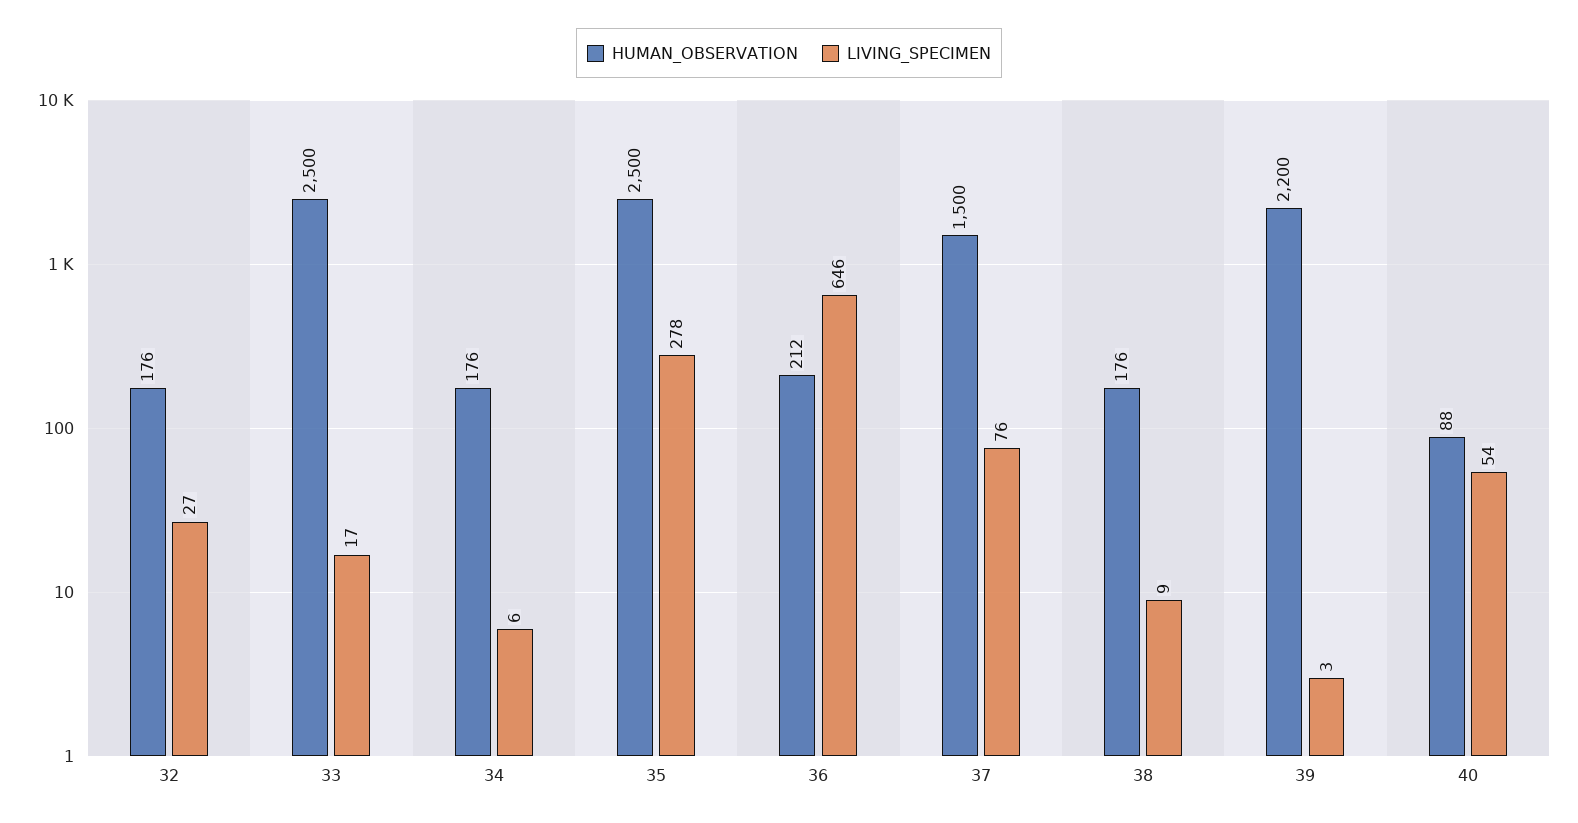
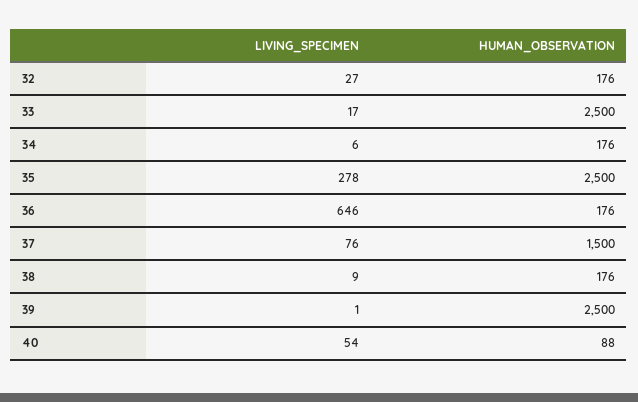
  {
    "HUMAN_OBSERVATION": {
      "32": 176,
      "33": 2500,
      "34": 176,
      "35": 2500,
-     "36": 212,
+     "36": 176,
      "37": 1500,
      "38": 176,
-     "39": 2200,
+     "39": 2500,
      "40": 88
    },
    "LIVING_SPECIMEN": {
      "32": 27,
      "33": 17,
      "34": 6,
      "35": 278,
      "36": 646,
      "37": 76,
      "38": 9,
-     "39": 3,
+     "39": 1,
      "40": 54
    }
  }

